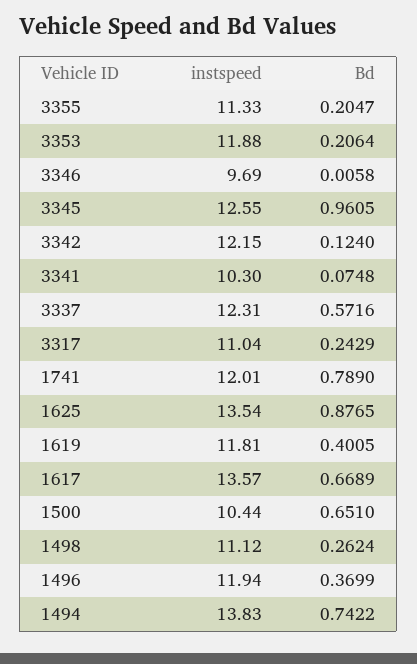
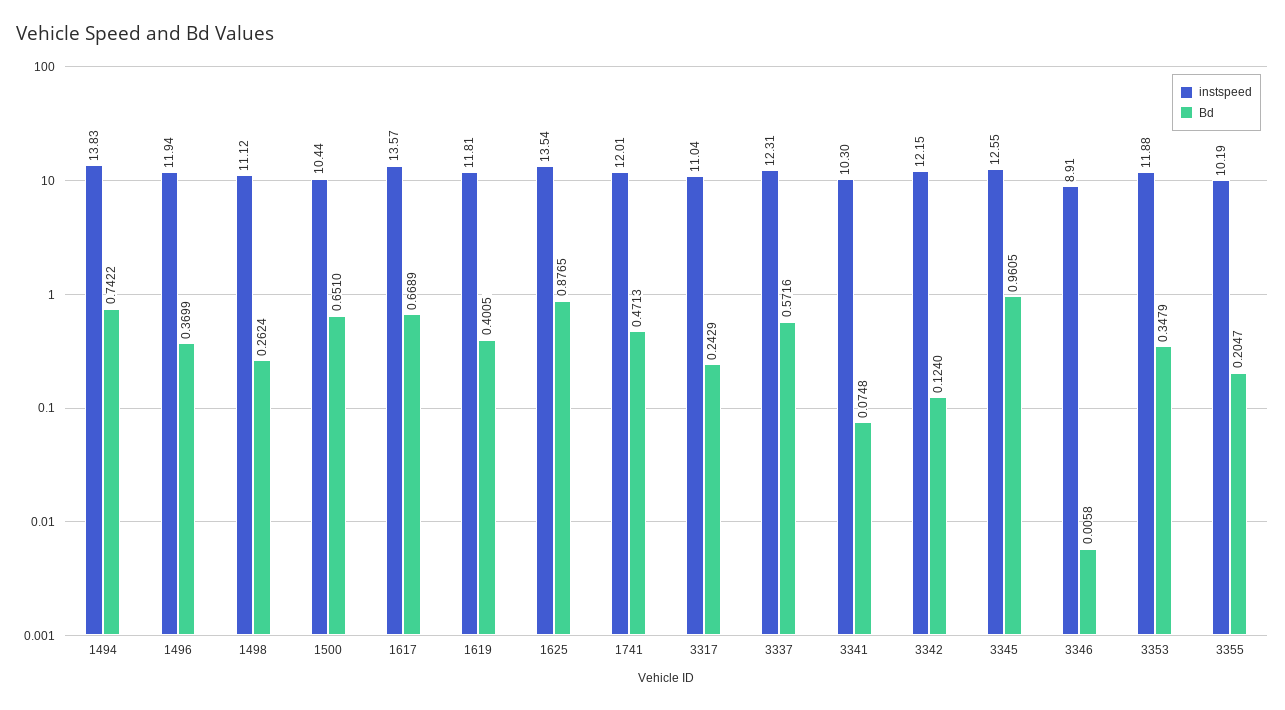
  {
    "instspeed": {
-     "3355": 11.33,
+     "3355": 10.19,
      "3353": 11.88,
-     "3346": 9.69,
+     "3346": 8.91,
      "3345": 12.55,
      "3342": 12.15,
      "3341": 10.3,
      "3337": 12.31,
      "3317": 11.04,
      "1741": 12.01,
      "1625": 13.54,
      "1619": 11.81,
      "1617": 13.57,
      "1500": 10.44,
      "1498": 11.12,
      "1496": 11.94,
      "1494": 13.83
    },
    "Bd": {
      "3355": 0.2047,
-     "3353": 0.2064,
+     "3353": 0.3479,
      "3346": 0.0058,
      "3345": 0.9605,
      "3342": 0.124,
      "3341": 0.0748,
      "3337": 0.5716,
      "3317": 0.2429,
-     "1741": 0.789,
+     "1741": 0.4713,
      "1625": 0.8765,
      "1619": 0.4005,
      "1617": 0.6689,
      "1500": 0.651,
      "1498": 0.2624,
      "1496": 0.3699,
      "1494": 0.7422
    }
  }

